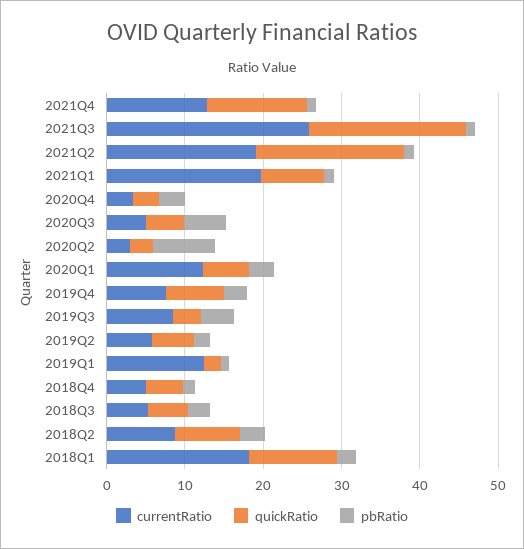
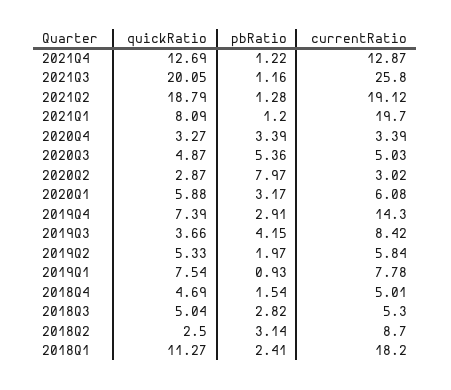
  {
    "currentRatio": {
      "2021Q4": 12.87,
      "2021Q3": 25.8,
      "2021Q2": 19.12,
      "2021Q1": 19.7,
      "2020Q4": 3.39,
      "2020Q3": 5.03,
      "2020Q2": 3.02,
-     "2020Q1": 12,
+     "2020Q1": 6.08,
-     "2019Q4": 8,
+     "2019Q4": 14.3,
      "2019Q3": 8.42,
      "2019Q2": 5.84,
-     "2019Q1": 12,
+     "2019Q1": 7.78,
      "2018Q4": 5.01,
      "2018Q3": 5.3,
      "2018Q2": 8.7,
      "2018Q1": 18.2
    },
    "quickRatio": {
      "2021Q4": 12.69,
      "2021Q3": 20.05,
      "2021Q2": 18.79,
      "2021Q1": 8.09,
      "2020Q4": 3.27,
      "2020Q3": 4.87,
      "2020Q2": 2.87,
      "2020Q1": 5.88,
      "2019Q4": 7.39,
      "2019Q3": 3.66,
      "2019Q2": 5.33,
-     "2019Q1": 2,
+     "2019Q1": 7.54,
      "2018Q4": 4.69,
      "2018Q3": 5.04,
-     "2018Q2": 8,
+     "2018Q2": 2.5,
      "2018Q1": 11.27
    },
    "pbRatio": {
      "2021Q4": 1.22,
      "2021Q3": 1.16,
      "2021Q2": 1.28,
      "2021Q1": 1.2,
      "2020Q4": 3.39,
      "2020Q3": 5.36,
      "2020Q2": 7.97,
      "2020Q1": 3.17,
      "2019Q4": 2.91,
      "2019Q3": 4.15,
      "2019Q2": 1.97,
      "2019Q1": 0.93,
      "2018Q4": 1.54,
      "2018Q3": 2.82,
      "2018Q2": 3.14,
      "2018Q1": 2.41
    }
  }

